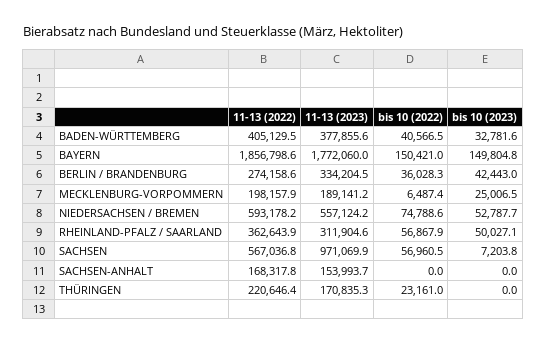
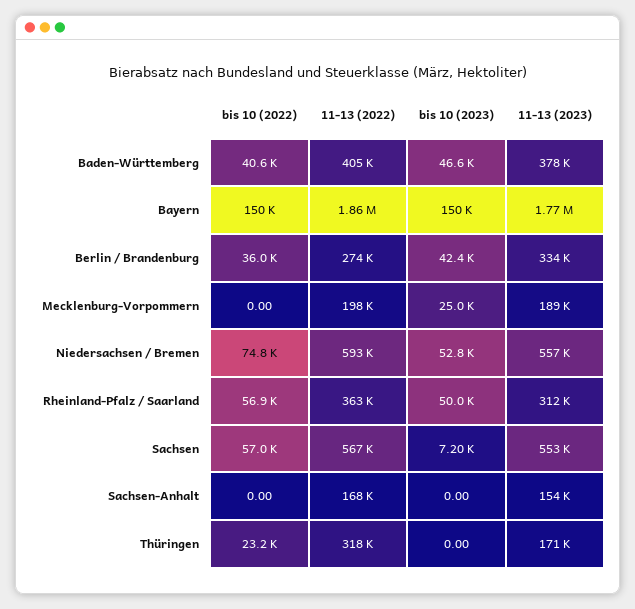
  {
    "11-13 (2022)": {
      "BADEN-WÜRTTEMBERG": 405129.5,
      "BAYERN": 1856798.6,
      "BERLIN / BRANDENBURG": 274158.6,
      "MECKLENBURG-VORPOMMERN": 198157.9,
      "NIEDERSACHSEN / BREMEN": 593178.2,
      "RHEINLAND-PFALZ / SAARLAND": 362643.9,
      "SACHSEN": 567036.8,
      "SACHSEN-ANHALT": 168317.8,
-     "THÜRINGEN": 220646.4
+     "THÜRINGEN": 318000
    },
    "11-13 (2023)": {
      "BADEN-WÜRTTEMBERG": 377855.6,
      "BAYERN": 1772060,
      "BERLIN / BRANDENBURG": 334204.5,
      "MECKLENBURG-VORPOMMERN": 189141.2,
      "NIEDERSACHSEN / BREMEN": 557124.2,
      "RHEINLAND-PFALZ / SAARLAND": 311904.6,
-     "SACHSEN": 971069.9,
+     "SACHSEN": 553000,
      "SACHSEN-ANHALT": 153993.7,
      "THÜRINGEN": 170835.3
    },
    "bis 10 (2022)": {
      "BADEN-WÜRTTEMBERG": 40566.5,
      "BAYERN": 150421,
      "BERLIN / BRANDENBURG": 36028.3,
-     "MECKLENBURG-VORPOMMERN": 6487.4,
+     "MECKLENBURG-VORPOMMERN": 0,
      "NIEDERSACHSEN / BREMEN": 74788.6,
      "RHEINLAND-PFALZ / SAARLAND": 56867.9,
      "SACHSEN": 56960.5,
      "SACHSEN-ANHALT": 0,
      "THÜRINGEN": 23161
    },
    "bis 10 (2023)": {
-     "BADEN-WÜRTTEMBERG": 32781.6,
+     "BADEN-WÜRTTEMBERG": 46600,
      "BAYERN": 149804.8,
      "BERLIN / BRANDENBURG": 42443,
      "MECKLENBURG-VORPOMMERN": 25006.5,
      "NIEDERSACHSEN / BREMEN": 52787.7,
      "RHEINLAND-PFALZ / SAARLAND": 50027.1,
      "SACHSEN": 7203.8,
      "SACHSEN-ANHALT": 0,
      "THÜRINGEN": 0
    }
  }

